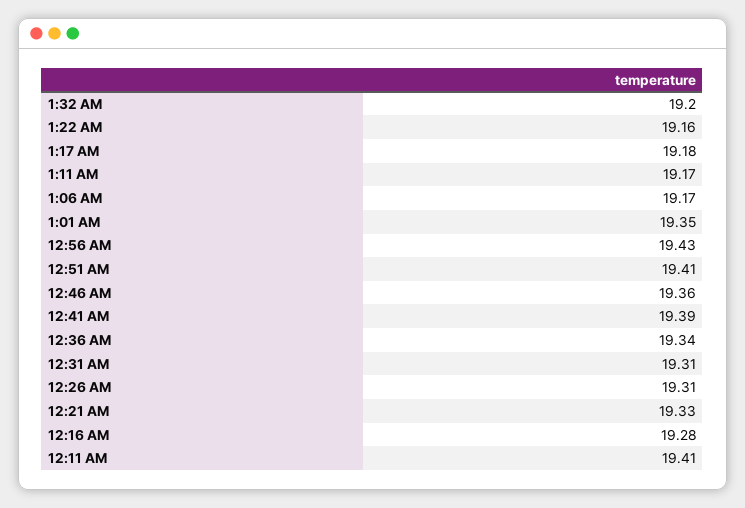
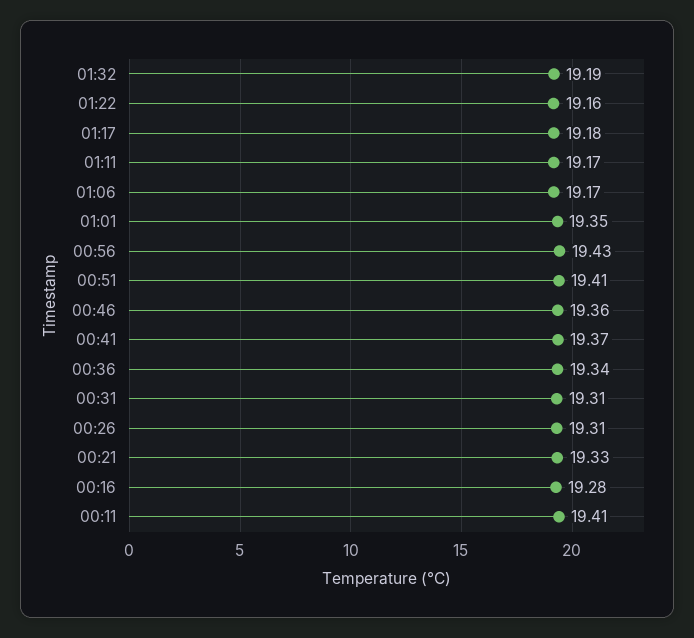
  {
-   "1:32 AM": 19.2,
+   "1:32 AM": 19.19,
    "1:22 AM": 19.16,
    "1:17 AM": 19.18,
    "1:11 AM": 19.17,
    "1:06 AM": 19.17,
    "1:01 AM": 19.35,
    "12:56 AM": 19.43,
    "12:51 AM": 19.41,
    "12:46 AM": 19.36,
-   "12:41 AM": 19.39,
+   "12:41 AM": 19.37,
    "12:36 AM": 19.34,
    "12:31 AM": 19.31,
    "12:26 AM": 19.31,
    "12:21 AM": 19.33,
    "12:16 AM": 19.28,
    "12:11 AM": 19.41
  }

